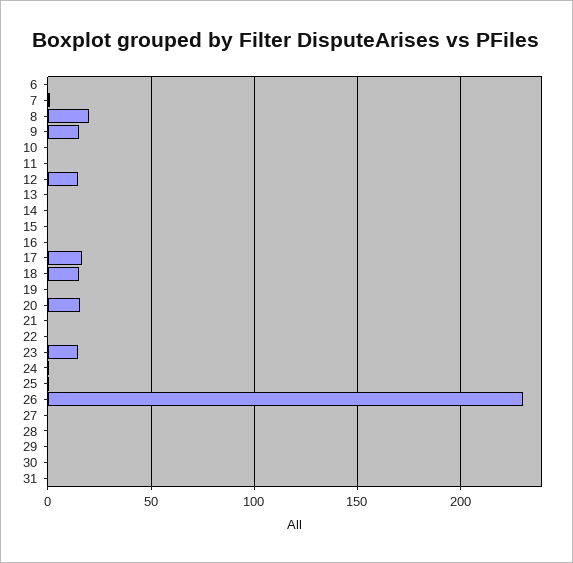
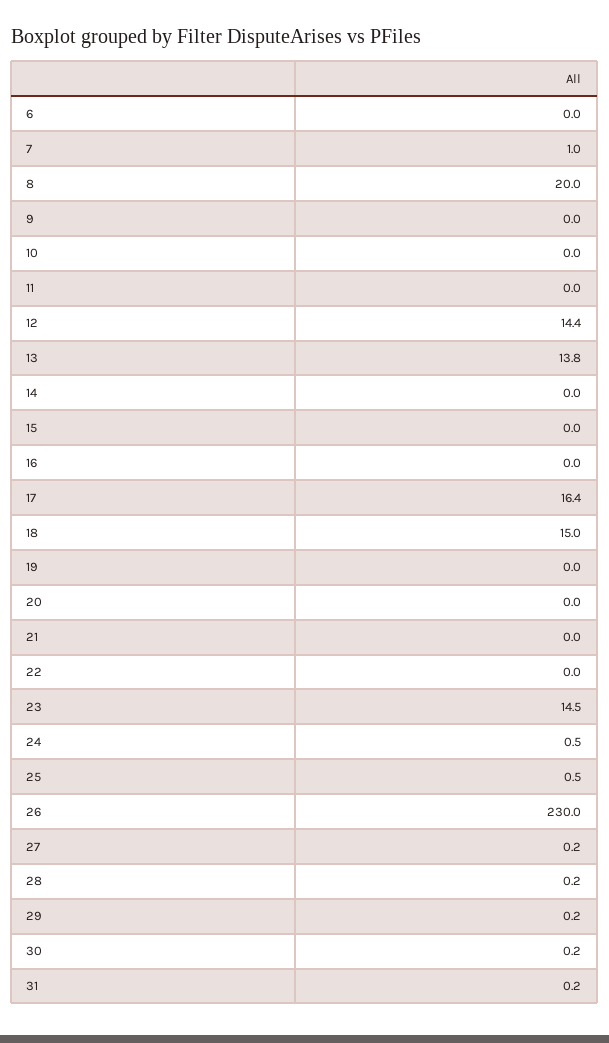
  {
    "6": 0,
    "7": 1,
    "8": 20,
-   "9": 15,
+   "9": 0,
    "10": 0,
    "11": 0,
    "12": 14.4,
-   "13": 0,
+   "13": 13.8,
    "14": 0,
    "15": 0,
    "16": 0,
    "17": 16.4,
    "18": 15,
    "19": 0,
-   "20": 15,
+   "20": 0,
    "21": 0,
    "22": 0,
    "23": 14.5,
    "24": 0.5,
    "25": 0.5,
    "26": 230,
    "27": 0.2,
    "28": 0.2,
    "29": 0.2,
    "30": 0.2,
    "31": 0.2
  }

